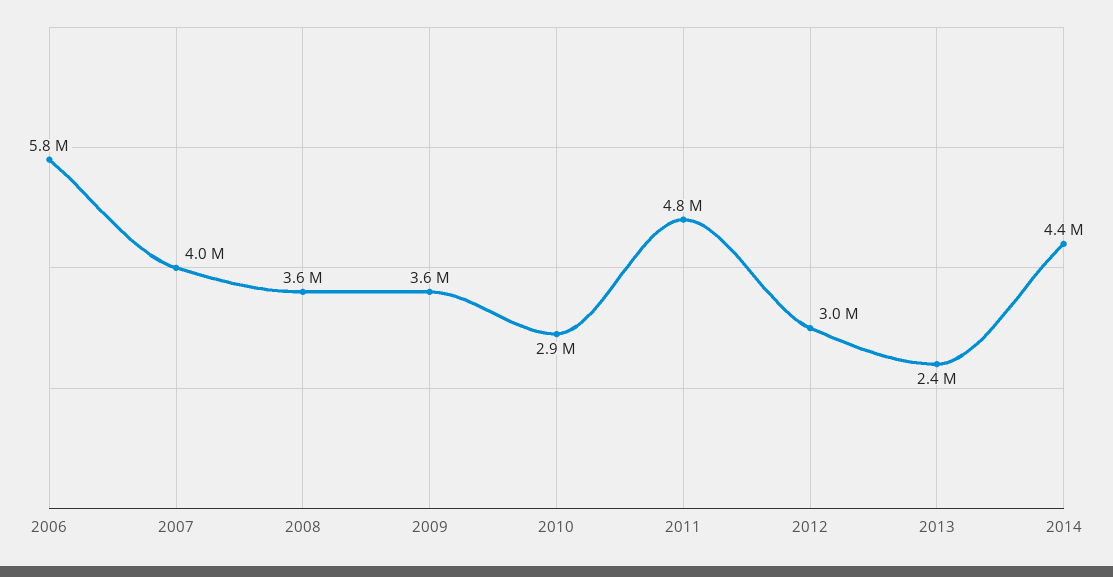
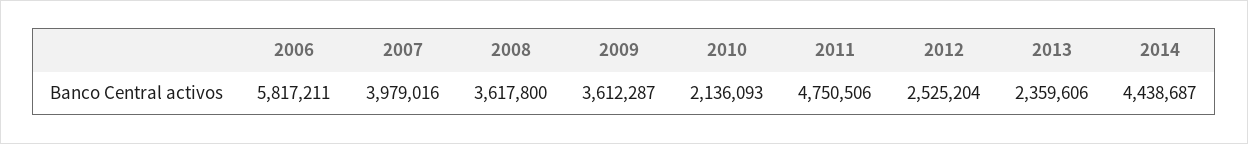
  {
    "2006": 5817211,
    "2007": 3979016,
    "2008": 3617800,
    "2009": 3612287,
-   "2010": 2900000,
+   "2010": 2136093,
    "2011": 4750506,
-   "2012": 3000000,
+   "2012": 2525204,
    "2013": 2359606,
    "2014": 4438687
  }

